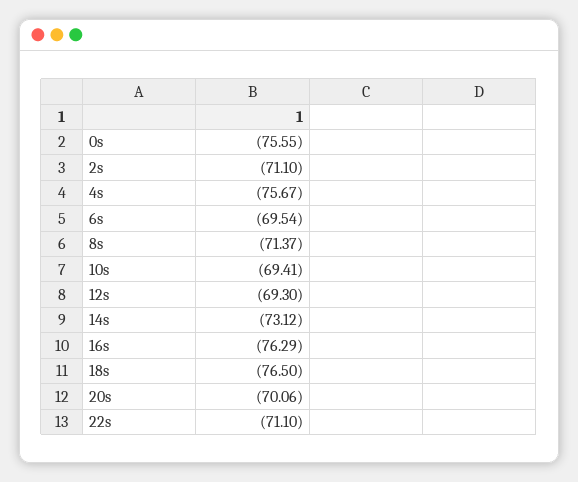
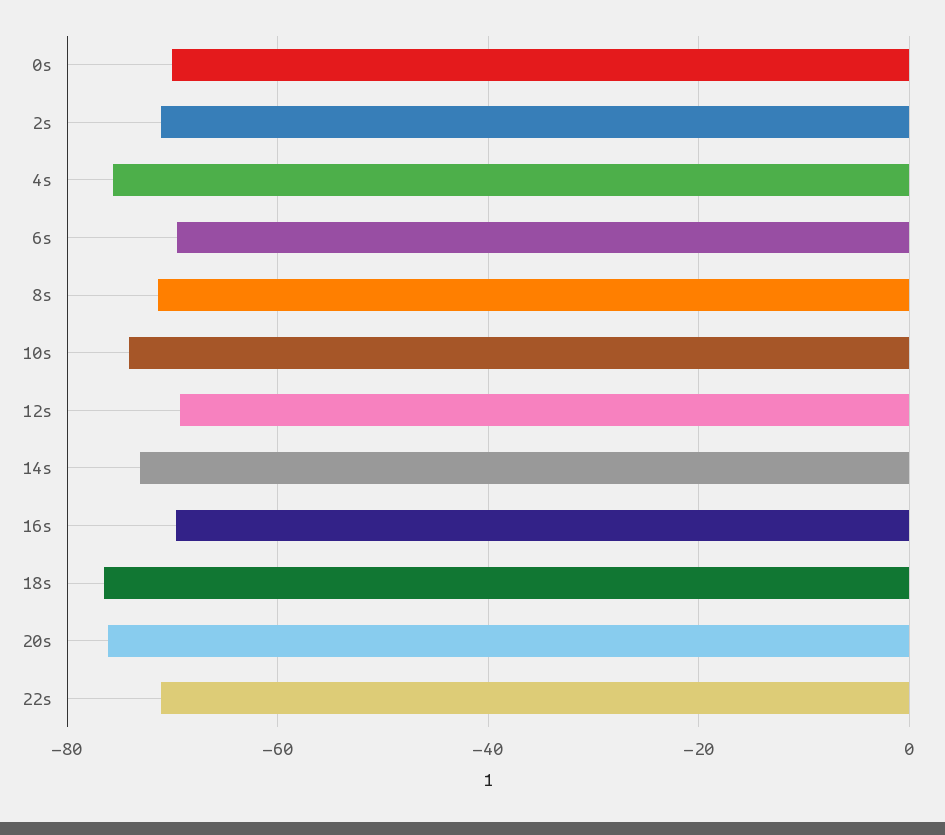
  {
-   "0s": -75.55,
+   "0s": -70,
    "2s": -71.1,
    "4s": -75.67,
    "6s": -69.54,
    "8s": -71.37,
-   "10s": -69.41,
+   "10s": -74,
    "12s": -69.3,
    "14s": -73.12,
-   "16s": -76.29,
+   "16s": -70,
    "18s": -76.5,
-   "20s": -70.06,
+   "20s": -76,
    "22s": -71.1
  }

